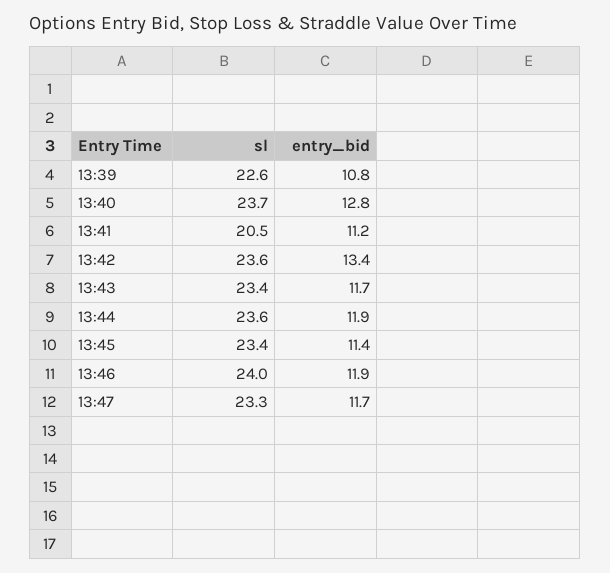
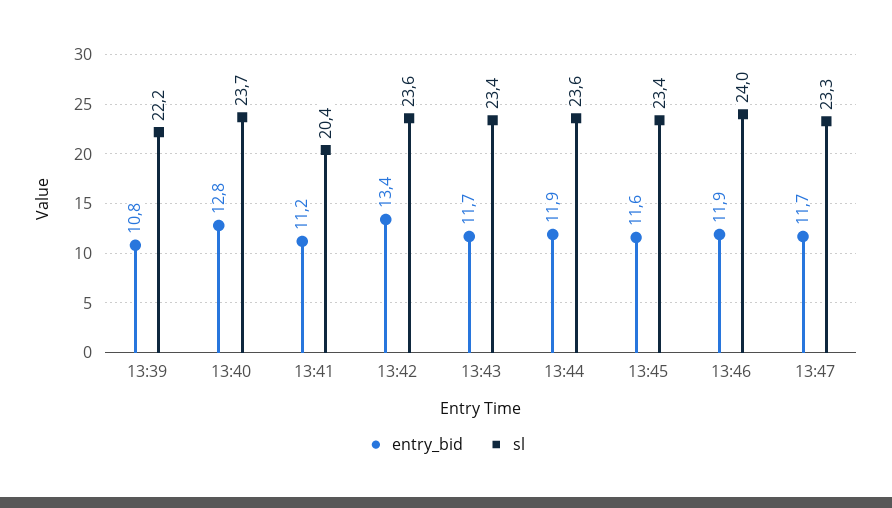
  {
    "sl": {
-     "13:39": 22.6,
+     "13:39": 22.2,
      "13:40": 23.7,
-     "13:41": 20.5,
+     "13:41": 20.4,
      "13:42": 23.6,
      "13:43": 23.4,
      "13:44": 23.6,
      "13:45": 23.4,
      "13:46": 24,
      "13:47": 23.3
    },
    "entry_bid": {
      "13:39": 10.8,
      "13:40": 12.8,
      "13:41": 11.2,
      "13:42": 13.4,
      "13:43": 11.7,
      "13:44": 11.9,
-     "13:45": 11.4,
+     "13:45": 11.6,
      "13:46": 11.9,
      "13:47": 11.7
    }
  }

